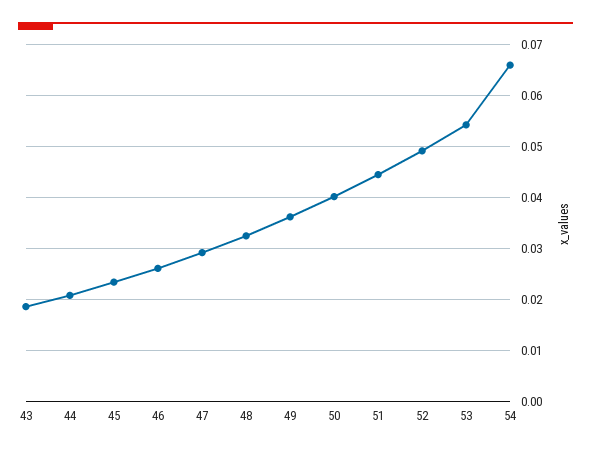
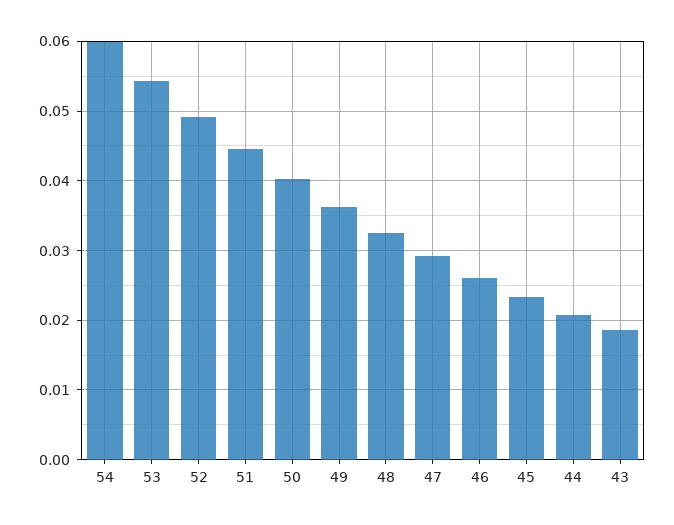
  {
    "43": 0.019,
    "44": 0.021,
    "45": 0.023,
    "46": 0.026,
    "47": 0.029,
    "48": 0.033,
    "49": 0.036,
    "50": 0.04,
    "51": 0.045,
    "52": 0.049,
    "53": 0.054,
-   "54": 0.066
+   "54": 0.06
  }

